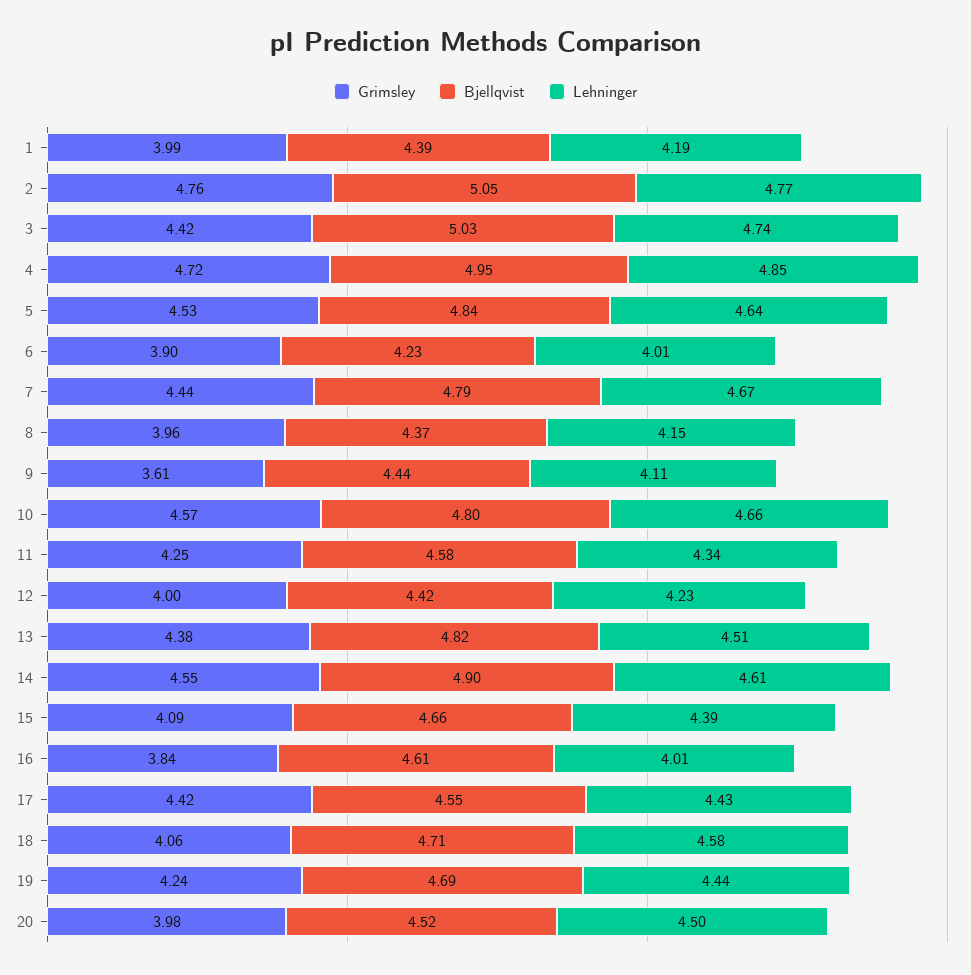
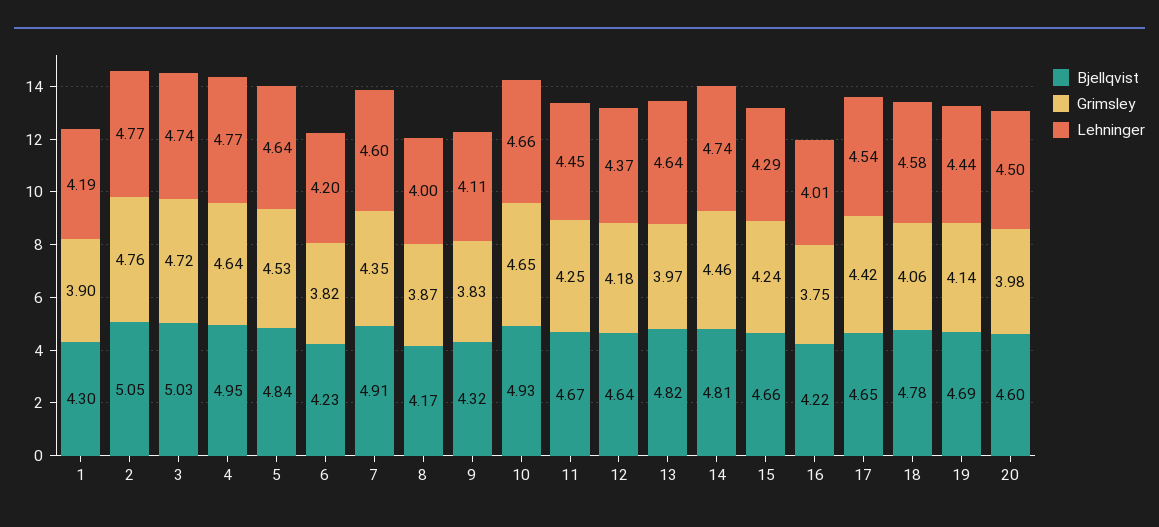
  {
    "Grimsley": {
-     "1": 3.99,
+     "1": 3.9,
      "2": 4.76,
-     "3": 4.42,
+     "3": 4.72,
-     "4": 4.72,
+     "4": 4.64,
      "5": 4.53,
-     "6": 3.9,
+     "6": 3.82,
-     "7": 4.44,
+     "7": 4.35,
-     "8": 3.96,
+     "8": 3.87,
-     "9": 3.61,
+     "9": 3.83,
-     "10": 4.57,
+     "10": 4.65,
      "11": 4.25,
-     "12": 4,
+     "12": 4.18,
-     "13": 4.38,
+     "13": 3.97,
-     "14": 4.55,
+     "14": 4.46,
-     "15": 4.09,
+     "15": 4.24,
-     "16": 3.84,
+     "16": 3.75,
      "17": 4.42,
      "18": 4.06,
-     "19": 4.24,
+     "19": 4.14,
      "20": 3.98
    },
    "Bjellqvist": {
-     "1": 4.39,
+     "1": 4.3,
      "2": 5.05,
      "3": 5.03,
      "4": 4.95,
      "5": 4.84,
      "6": 4.23,
-     "7": 4.79,
+     "7": 4.91,
-     "8": 4.37,
+     "8": 4.17,
-     "9": 4.44,
+     "9": 4.32,
-     "10": 4.8,
+     "10": 4.93,
-     "11": 4.58,
+     "11": 4.67,
-     "12": 4.42,
+     "12": 4.64,
      "13": 4.82,
-     "14": 4.9,
+     "14": 4.81,
      "15": 4.66,
-     "16": 4.61,
+     "16": 4.22,
-     "17": 4.55,
+     "17": 4.65,
-     "18": 4.71,
+     "18": 4.78,
      "19": 4.69,
-     "20": 4.52
+     "20": 4.6
    },
    "Lehninger": {
      "1": 4.19,
      "2": 4.77,
      "3": 4.74,
-     "4": 4.85,
+     "4": 4.77,
      "5": 4.64,
-     "6": 4.01,
+     "6": 4.2,
-     "7": 4.67,
+     "7": 4.6,
-     "8": 4.15,
+     "8": 4,
      "9": 4.11,
      "10": 4.66,
-     "11": 4.34,
+     "11": 4.45,
-     "12": 4.23,
+     "12": 4.37,
-     "13": 4.51,
+     "13": 4.64,
-     "14": 4.61,
+     "14": 4.74,
-     "15": 4.39,
+     "15": 4.29,
      "16": 4.01,
-     "17": 4.43,
+     "17": 4.54,
      "18": 4.58,
      "19": 4.44,
      "20": 4.5
    }
  }

